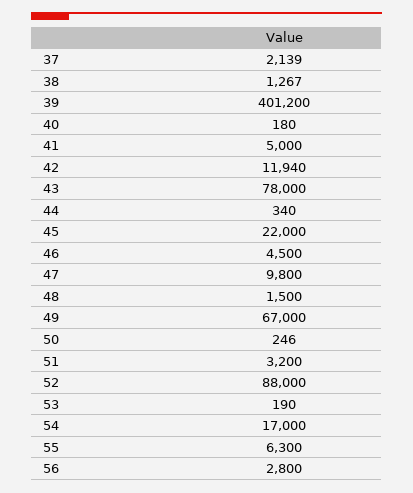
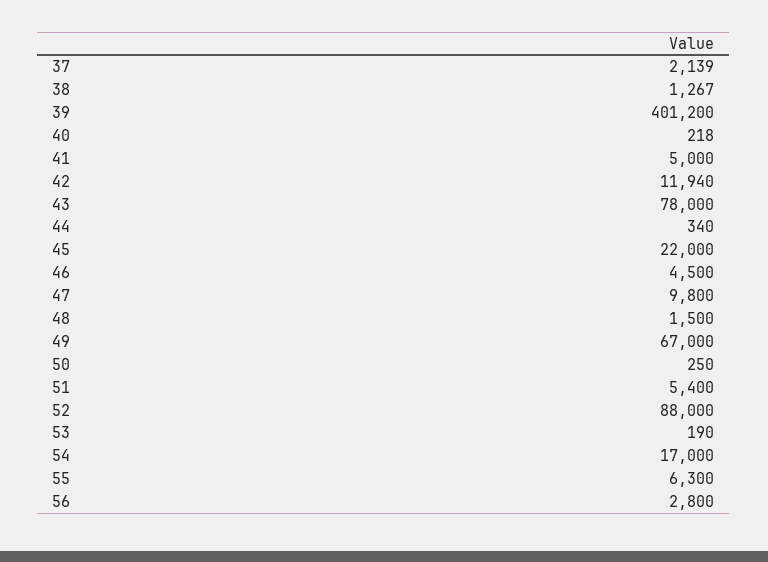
  {
    "37": 2139,
    "38": 1267,
    "39": 401200,
-   "40": 180,
+   "40": 218,
    "41": 5000,
    "42": 11940,
    "43": 78000,
    "44": 340,
    "45": 22000,
    "46": 4500,
    "47": 9800,
    "48": 1500,
    "49": 67000,
-   "50": 246,
+   "50": 250,
-   "51": 3200,
+   "51": 5400,
    "52": 88000,
    "53": 190,
    "54": 17000,
    "55": 6300,
    "56": 2800
  }

